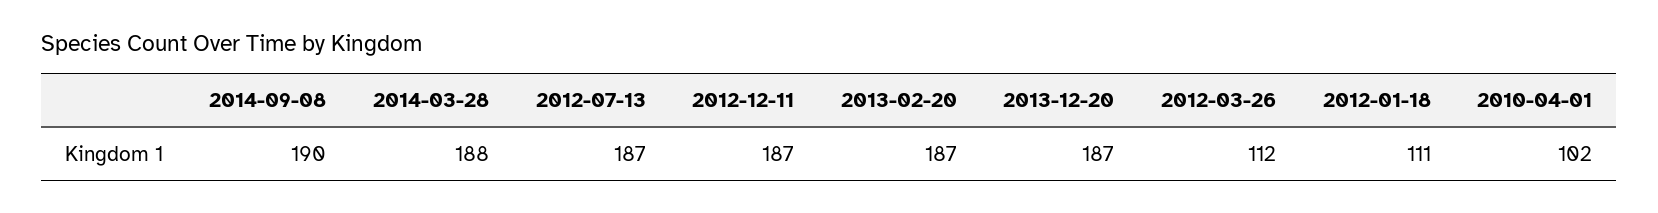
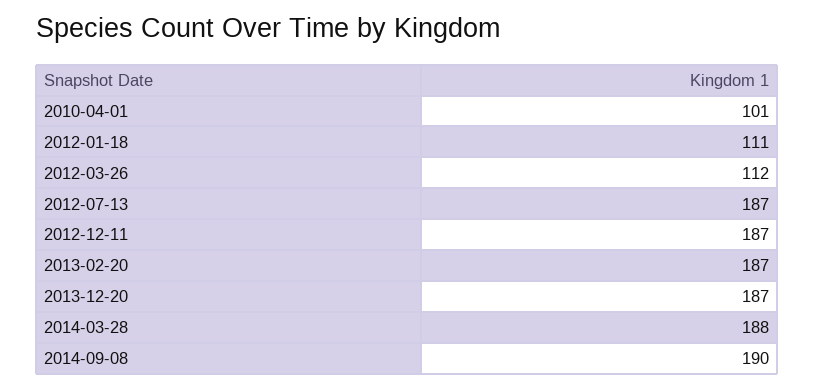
  {
    "2014-09-08": 190,
    "2014-03-28": 188,
    "2012-07-13": 187,
    "2012-12-11": 187,
    "2013-02-20": 187,
    "2013-12-20": 187,
    "2012-03-26": 112,
    "2012-01-18": 111,
-   "2010-04-01": 102
+   "2010-04-01": 101
  }

